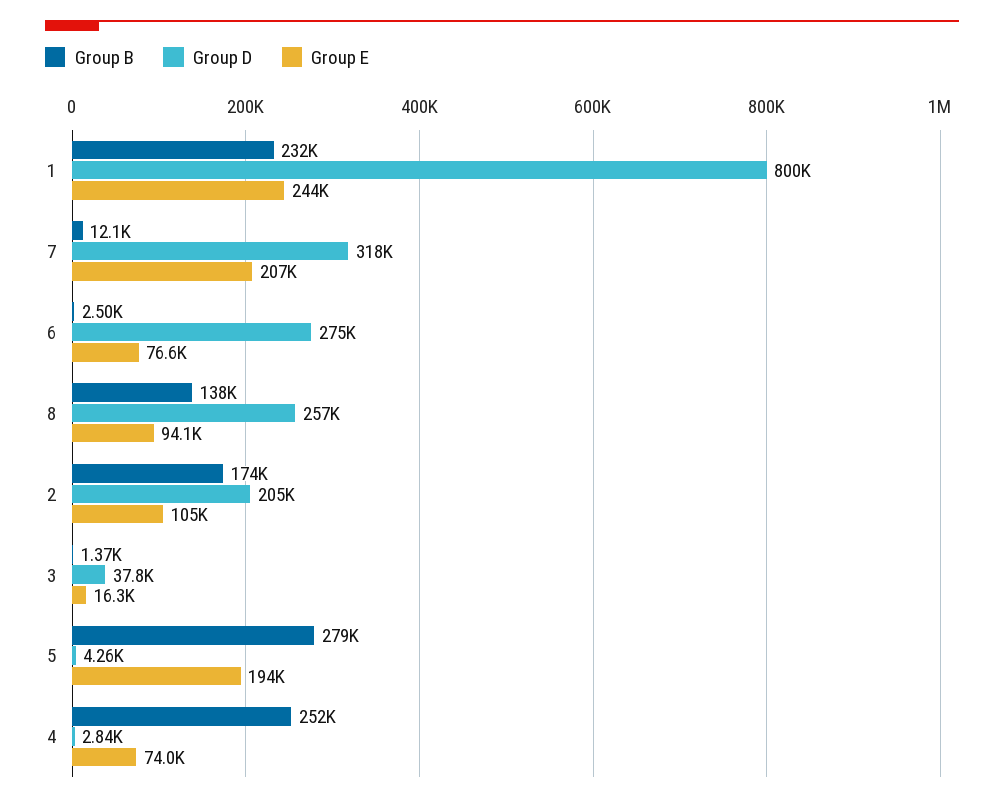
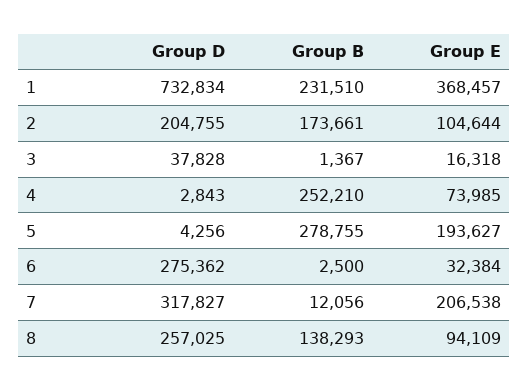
  {
    "Group B": {
      "1": 231510,
      "7": 12056,
      "6": 2500,
      "8": 138293,
      "2": 173661,
      "3": 1367,
      "5": 278755,
      "4": 252210
    },
    "Group D": {
-     "1": 800000,
+     "1": 732834,
      "7": 317827,
      "6": 275362,
      "8": 257025,
      "2": 204755,
      "3": 37828,
      "5": 4256,
      "4": 2843
    },
    "Group E": {
-     "1": 244000,
+     "1": 368457,
      "7": 206538,
-     "6": 76600,
+     "6": 32384,
      "8": 94109,
      "2": 104644,
      "3": 16318,
      "5": 193627,
      "4": 73985
    }
  }

